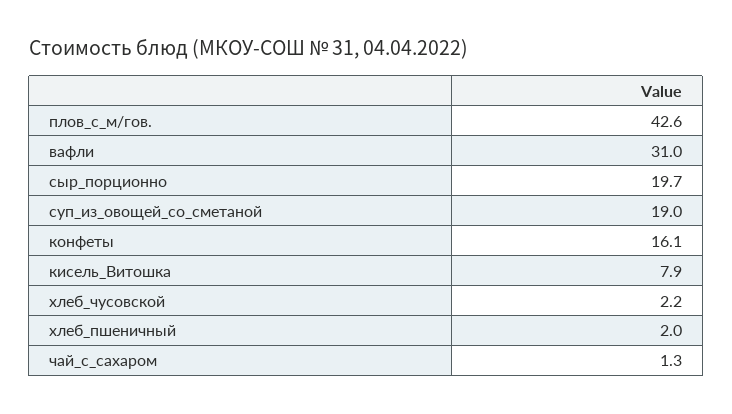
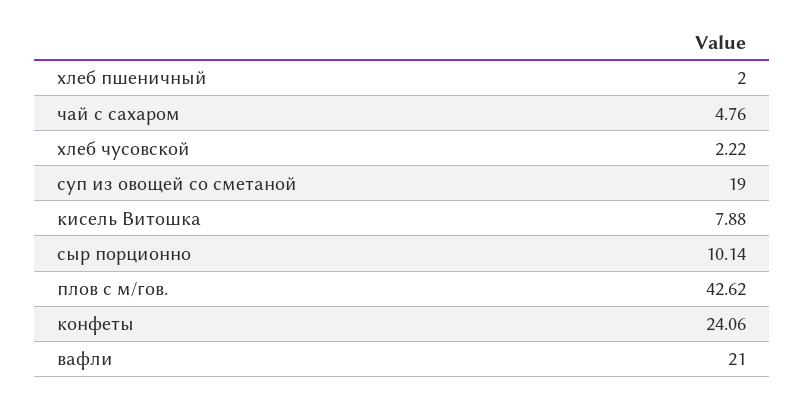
  {
    "плов_с_м/гов.": 42.62,
-   "вафли": 31,
+   "вафли": 21,
-   "сыр_порционно": 19.7,
+   "сыр_порционно": 10.14,
    "суп_из_овощей_со_сметаной": 19,
-   "конфеты": 16.1,
+   "конфеты": 24.06,
    "кисель_Витошка": 7.88,
    "хлеб_чусовской": 2.22,
    "хлеб_пшеничный": 2,
-   "чай_с_сахаром": 1.3
+   "чай_с_сахаром": 4.76
  }

